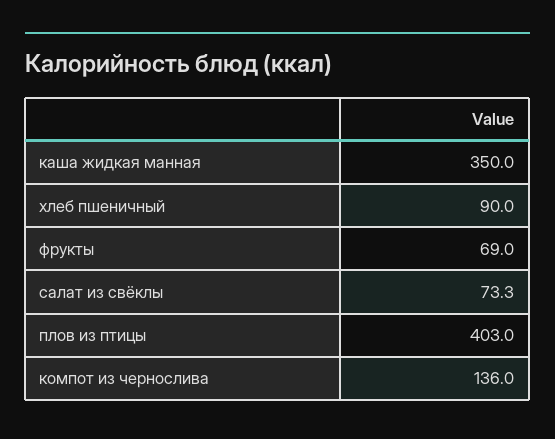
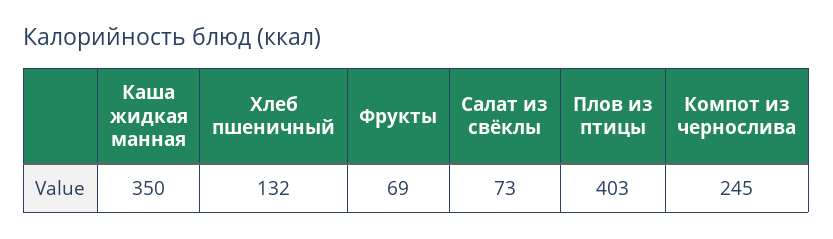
  {
    "каша жидкая манная": 350,
-   "хлеб пшеничный": 90,
+   "хлеб пшеничный": 132,
    "фрукты": 69,
    "салат из свёклы": 73.3,
    "плов из птицы": 403,
-   "компот из чернослива": 136
+   "компот из чернослива": 245
  }

